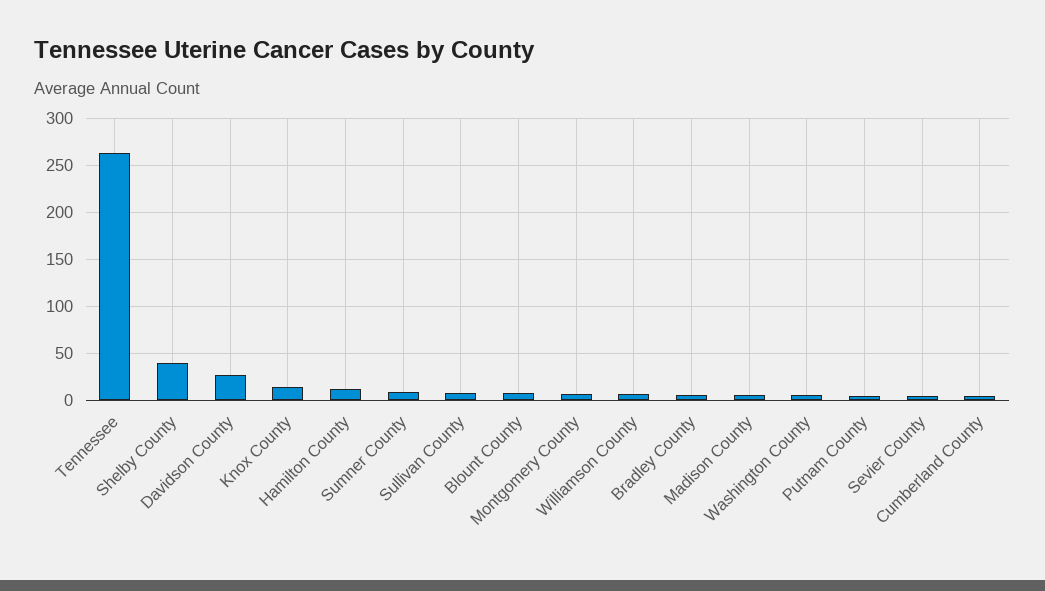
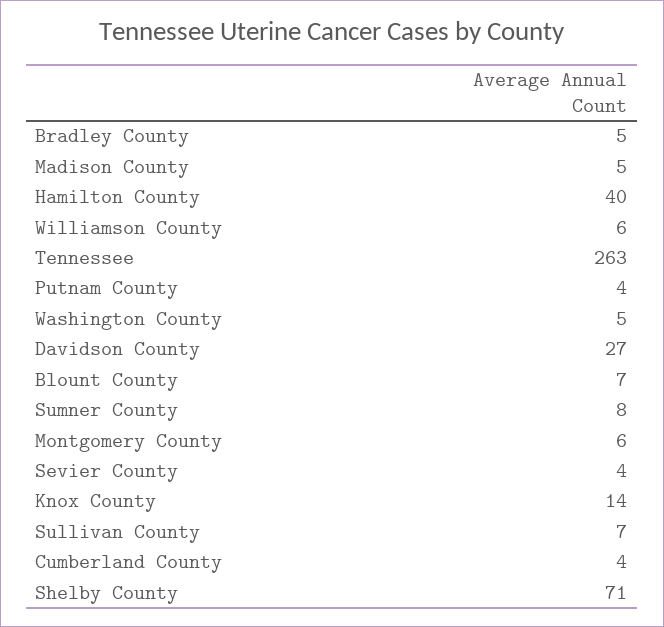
  {
    "Tennessee": 263,
-   "Shelby County": 40,
+   "Shelby County": 71,
    "Davidson County": 27,
    "Knox County": 14,
-   "Hamilton County": 10,
+   "Hamilton County": 40,
    "Sumner County": 8,
    "Sullivan County": 7,
    "Blount County": 7,
    "Montgomery County": 6,
    "Williamson County": 6,
    "Bradley County": 5,
    "Madison County": 5,
    "Washington County": 5,
    "Putnam County": 4,
    "Sevier County": 4,
    "Cumberland County": 4
  }

